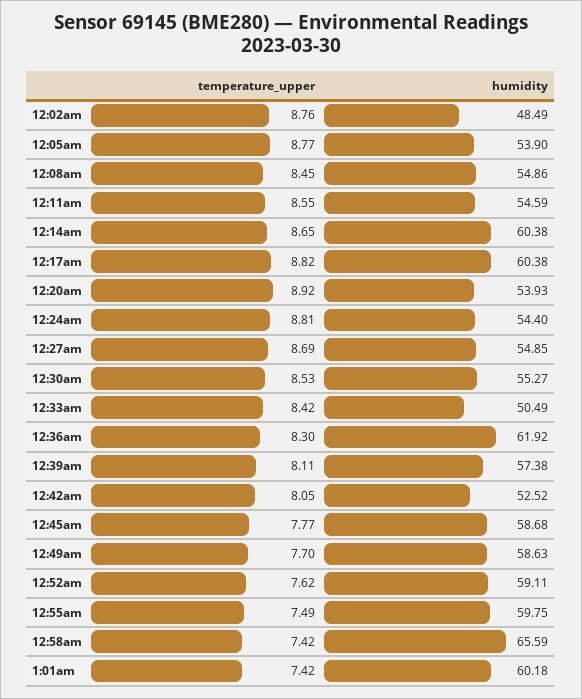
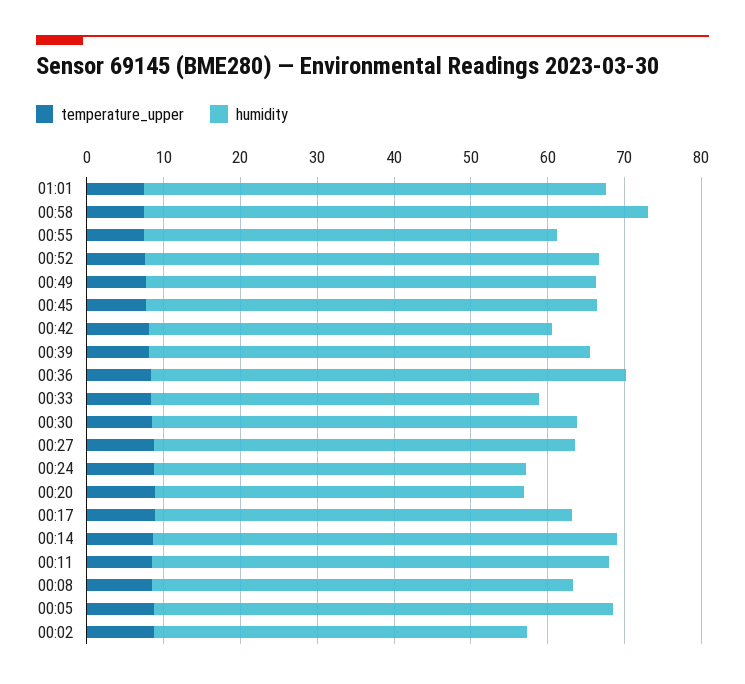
  {
    "temperature_upper": {
      "12:02am": 8.76,
      "12:05am": 8.77,
      "12:08am": 8.45,
      "12:11am": 8.55,
      "12:14am": 8.65,
      "12:17am": 8.82,
      "12:20am": 8.92,
      "12:24am": 8.81,
      "12:27am": 8.69,
      "12:30am": 8.53,
      "12:33am": 8.42,
      "12:36am": 8.3,
      "12:39am": 8.11,
      "12:42am": 8.05,
      "12:45am": 7.77,
      "12:49am": 7.7,
      "12:52am": 7.62,
      "12:55am": 7.49,
      "12:58am": 7.42,
      "1:01am": 7.42
    },
    "humidity": {
      "12:02am": 48.49,
-     "12:05am": 53.9,
+     "12:05am": 60,
      "12:08am": 54.86,
-     "12:11am": 54.59,
+     "12:11am": 60,
      "12:14am": 60.38,
-     "12:17am": 60.38,
+     "12:17am": 54,
-     "12:20am": 53.93,
+     "12:20am": 48,
-     "12:24am": 54.4,
+     "12:24am": 48,
      "12:27am": 54.85,
      "12:30am": 55.27,
      "12:33am": 50.49,
      "12:36am": 61.92,
      "12:39am": 57.38,
      "12:42am": 52.52,
      "12:45am": 58.68,
      "12:49am": 58.63,
      "12:52am": 59.11,
-     "12:55am": 59.75,
+     "12:55am": 54,
      "12:58am": 65.59,
      "1:01am": 60.18
    }
  }

